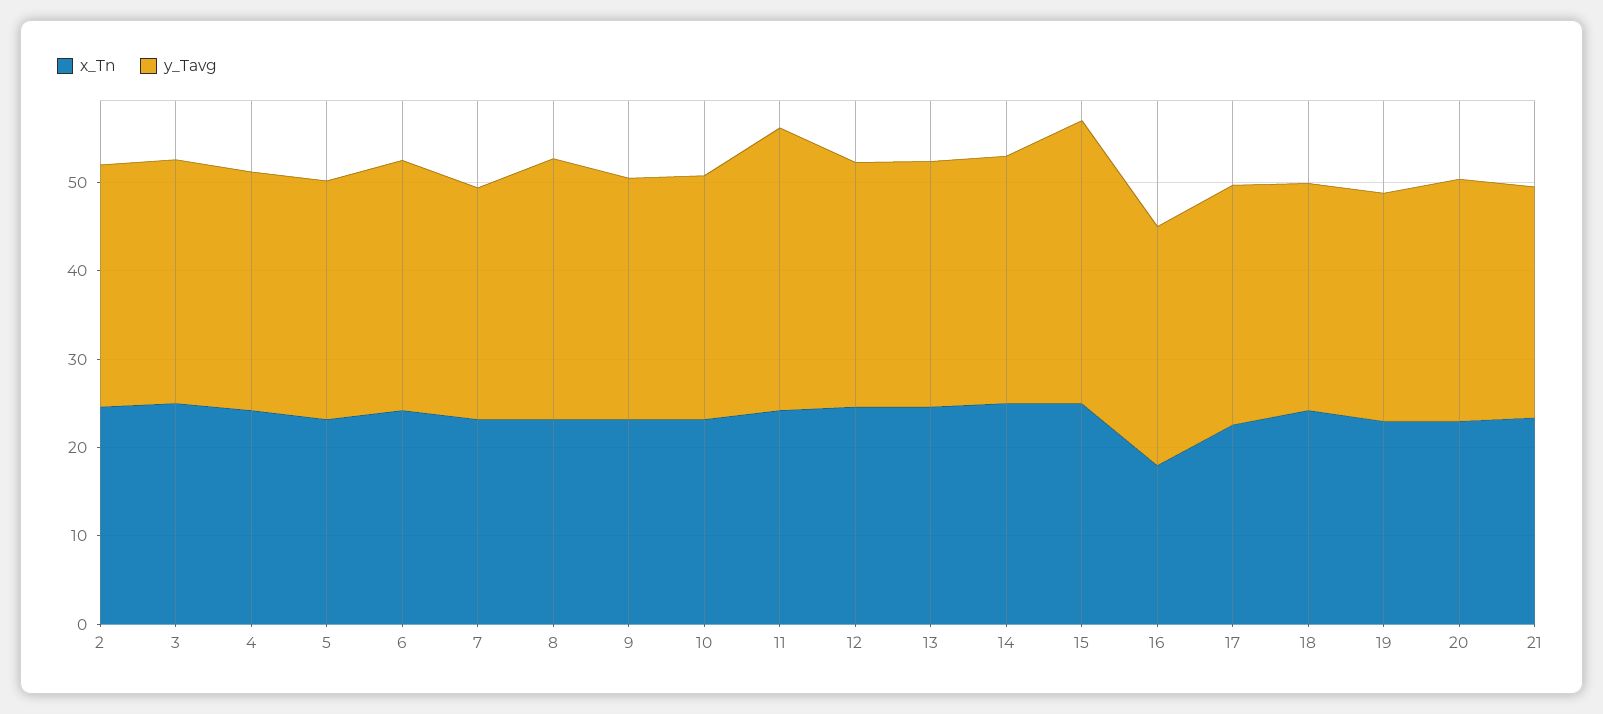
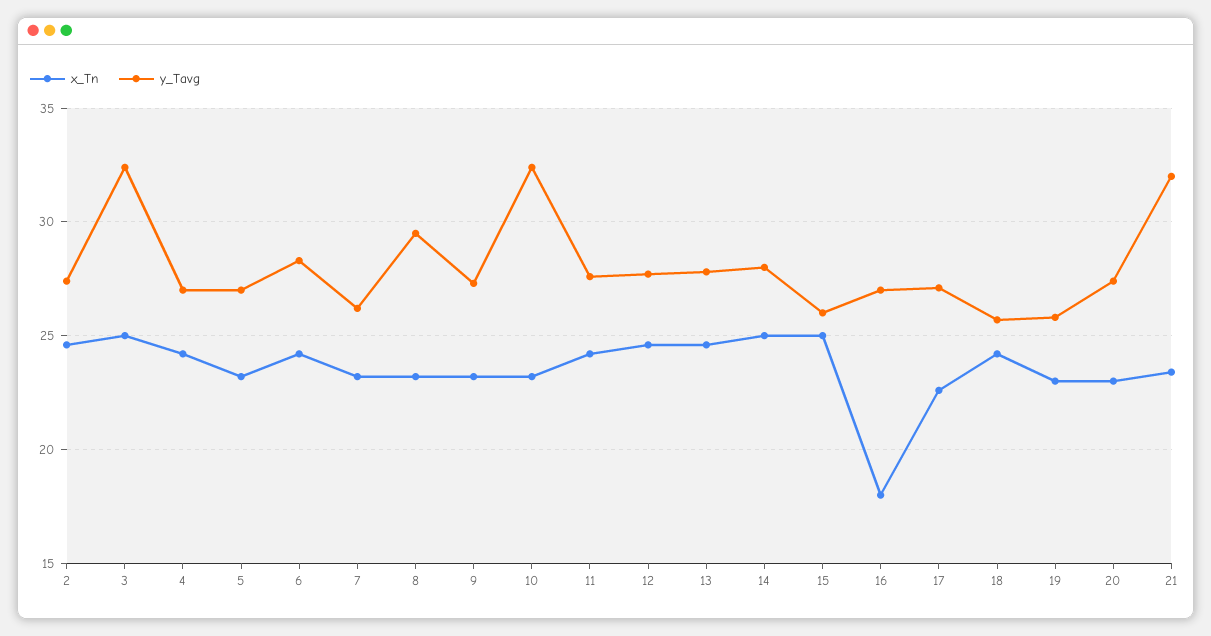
  {
    "x_Tn": {
      "2": 24.5,
      "3": 25,
      "4": 24,
      "5": 23,
      "6": 24,
      "7": 23,
      "8": 23,
      "9": 23,
      "10": 23,
      "11": 24,
      "12": 24.5,
      "13": 24.5,
      "14": 25,
      "15": 25,
      "16": 18,
      "17": 22.5,
      "18": 24,
      "19": 23,
      "20": 23,
      "21": 23.5
    },
    "y_Tavg": {
      "2": 27.5,
-     "3": 28,
+     "3": 32.5,
      "4": 27,
      "5": 27,
      "6": 28.5,
      "7": 26,
      "8": 29.5,
      "9": 27.5,
-     "10": 28,
+     "10": 32.5,
-     "11": 32,
+     "11": 27.5,
      "12": 27.5,
      "13": 28,
      "14": 28,
-     "15": 32,
+     "15": 26,
      "16": 27,
      "17": 27,
      "18": 25.5,
      "19": 26,
      "20": 27.5,
-     "21": 26
+     "21": 32
    }
  }

